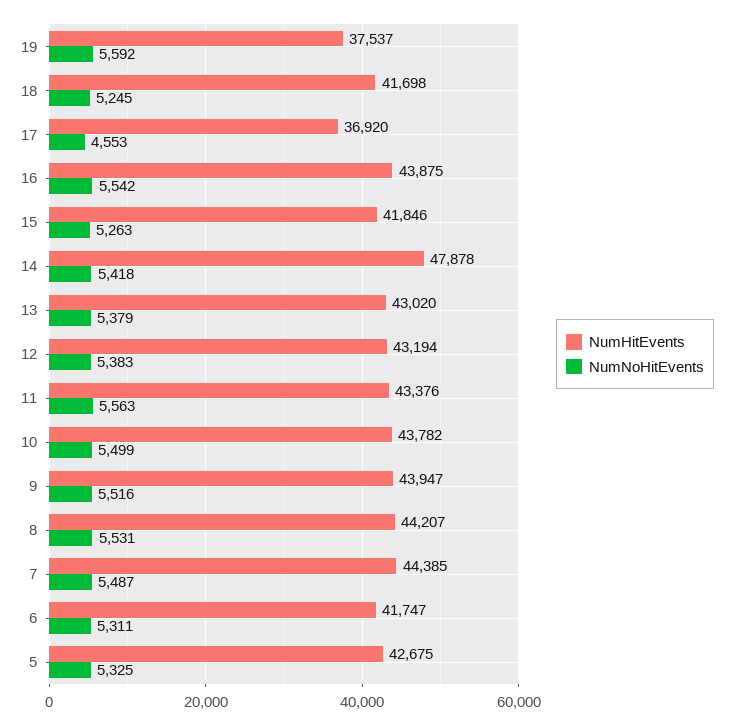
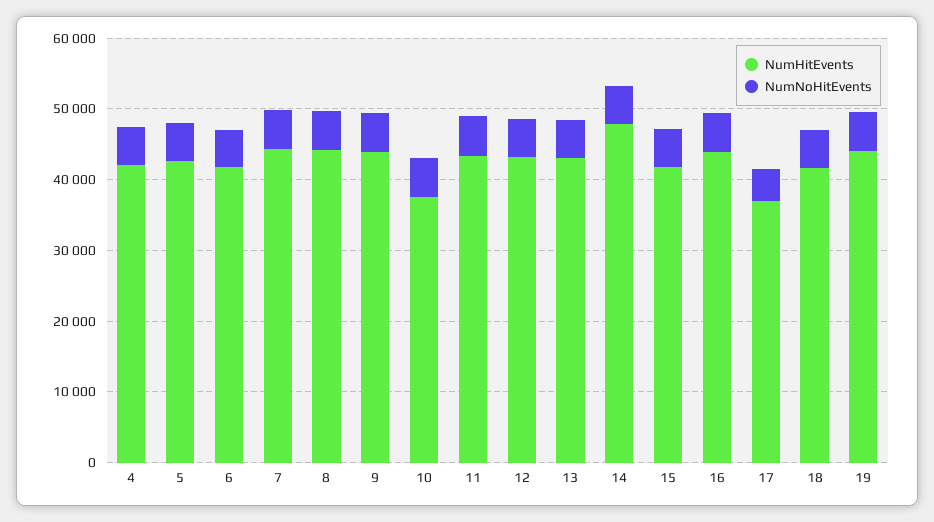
  {
    "NumHitEvents": {
-     "19": 37537,
+     "19": 44000,
      "18": 41698,
      "17": 36920,
      "16": 43875,
      "15": 41846,
      "14": 47878,
      "13": 43020,
      "12": 43194,
      "11": 43376,
-     "10": 43782,
+     "10": 38000,
      "9": 43947,
      "8": 44207,
      "7": 44385,
      "6": 41747,
-     "5": 42675
+     "5": 42675,
+     "4": 42000
    },
    "NumNoHitEvents": {
      "19": 5592,
      "18": 5245,
      "17": 4553,
      "16": 5542,
      "15": 5263,
      "14": 5418,
      "13": 5379,
      "12": 5383,
      "11": 5563,
      "10": 5499,
      "9": 5516,
      "8": 5531,
      "7": 5487,
      "6": 5311,
-     "5": 5325
+     "5": 5325,
+     "4": 6000
    }
  }

